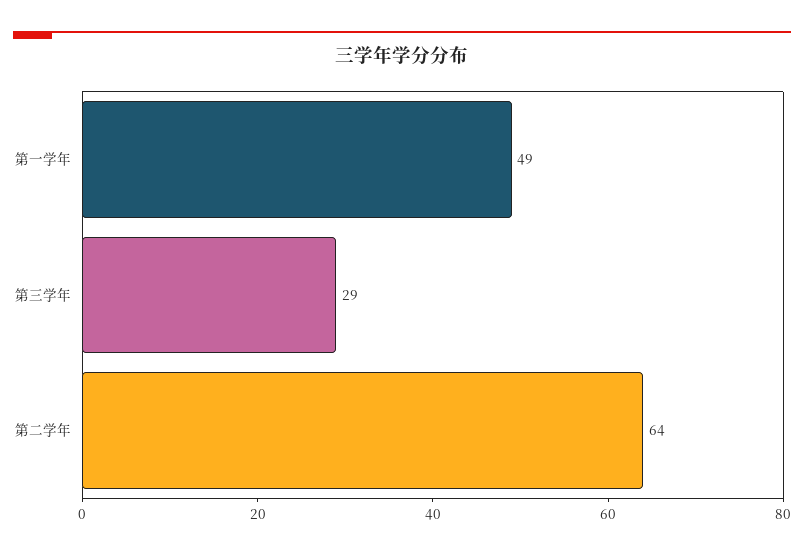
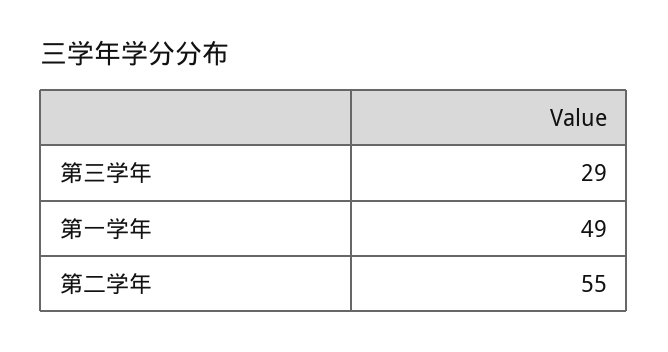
  {
    "第一学年": 49,
    "第三学年": 29,
-   "第二学年": 64
+   "第二学年": 55
  }

